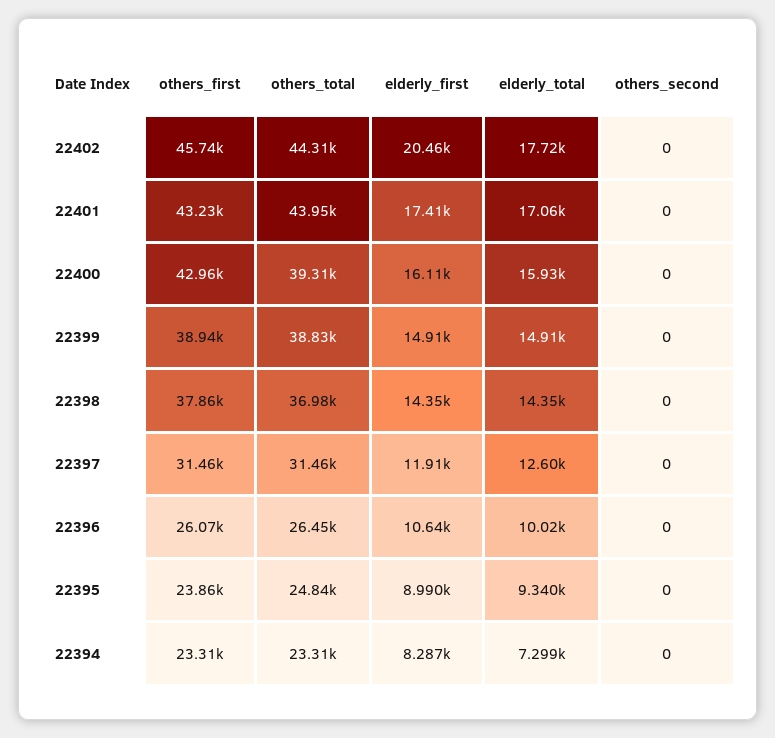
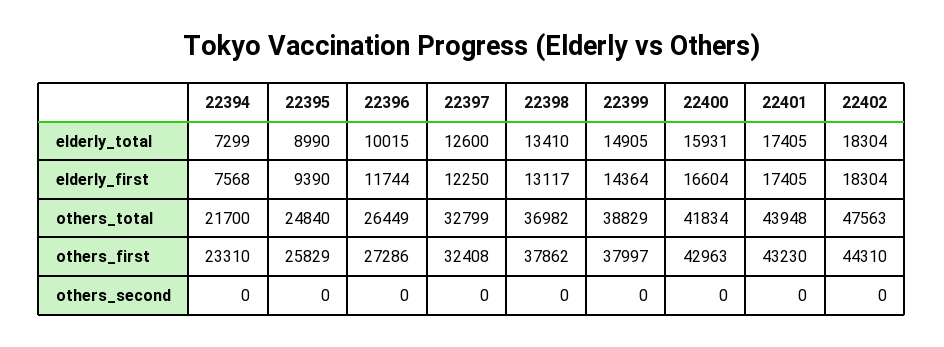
  {
    "others_first": {
-     "22402": 45740,
+     "22402": 44310,
      "22401": 43230,
      "22400": 42963,
-     "22399": 38940,
+     "22399": 37997,
      "22398": 37862,
-     "22397": 31460,
+     "22397": 32408,
-     "22396": 26070,
+     "22396": 27286,
-     "22395": 23860,
+     "22395": 25829,
      "22394": 23310
    },
    "others_total": {
-     "22402": 44310,
+     "22402": 47563,
      "22401": 43948,
-     "22400": 39310,
+     "22400": 41834,
      "22399": 38829,
      "22398": 36982,
-     "22397": 31460,
+     "22397": 32799,
      "22396": 26449,
      "22395": 24840,
-     "22394": 23310
+     "22394": 21700
    },
    "elderly_first": {
-     "22402": 20460,
+     "22402": 18304,
      "22401": 17405,
-     "22400": 16110,
+     "22400": 16604,
-     "22399": 14910,
+     "22399": 14364,
-     "22398": 14350,
+     "22398": 13117,
-     "22397": 11910,
+     "22397": 12250,
-     "22396": 10640,
+     "22396": 11744,
-     "22395": 8990,
+     "22395": 9390,
-     "22394": 8287
+     "22394": 7568
    },
    "elderly_total": {
-     "22402": 17720,
+     "22402": 18304,
-     "22401": 17060,
+     "22401": 17405,
      "22400": 15931,
      "22399": 14905,
-     "22398": 14350,
+     "22398": 13410,
      "22397": 12600,
      "22396": 10015,
-     "22395": 9340,
+     "22395": 8990,
      "22394": 7299
    },
    "others_second": {
      "22402": 0,
      "22401": 0,
      "22400": 0,
      "22399": 0,
      "22398": 0,
      "22397": 0,
      "22396": 0,
      "22395": 0,
      "22394": 0
    }
  }

